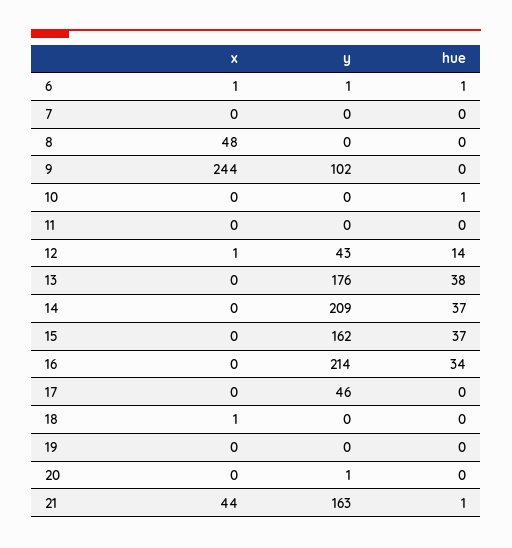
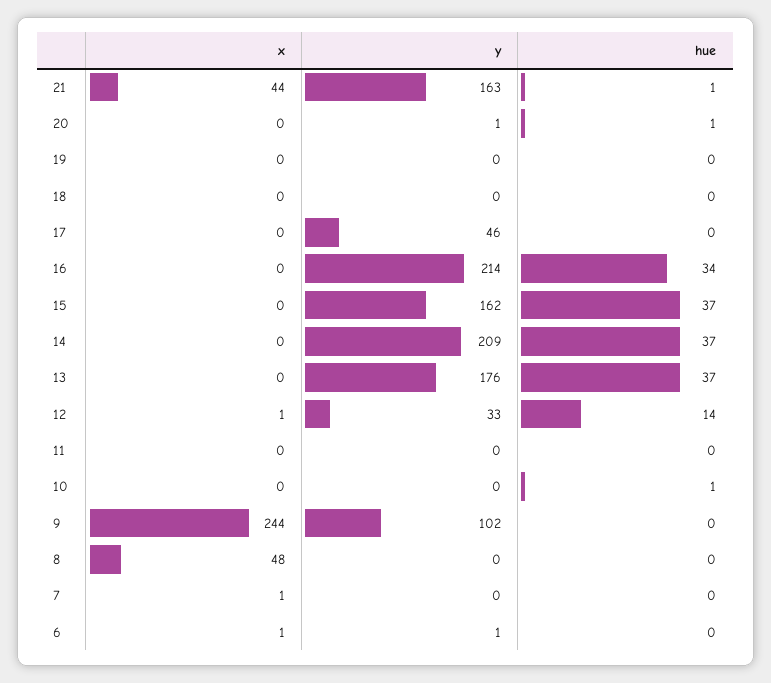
  {
    "x": {
      "6": 1,
-     "7": 0,
+     "7": 1,
      "8": 48,
      "9": 244,
      "10": 0,
      "11": 0,
      "12": 1,
      "13": 0,
      "14": 0,
      "15": 0,
      "16": 0,
      "17": 0,
-     "18": 1,
+     "18": 0,
      "19": 0,
      "20": 0,
      "21": 44
    },
    "y": {
      "6": 1,
      "7": 0,
      "8": 0,
      "9": 102,
      "10": 0,
      "11": 0,
-     "12": 43,
+     "12": 33,
      "13": 176,
      "14": 209,
      "15": 162,
      "16": 214,
      "17": 46,
      "18": 0,
      "19": 0,
      "20": 1,
      "21": 163
    },
    "hue": {
-     "6": 1,
+     "6": 0,
      "7": 0,
      "8": 0,
      "9": 0,
      "10": 1,
      "11": 0,
      "12": 14,
-     "13": 38,
+     "13": 37,
      "14": 37,
      "15": 37,
      "16": 34,
      "17": 0,
      "18": 0,
      "19": 0,
-     "20": 0,
+     "20": 1,
      "21": 1
    }
  }

